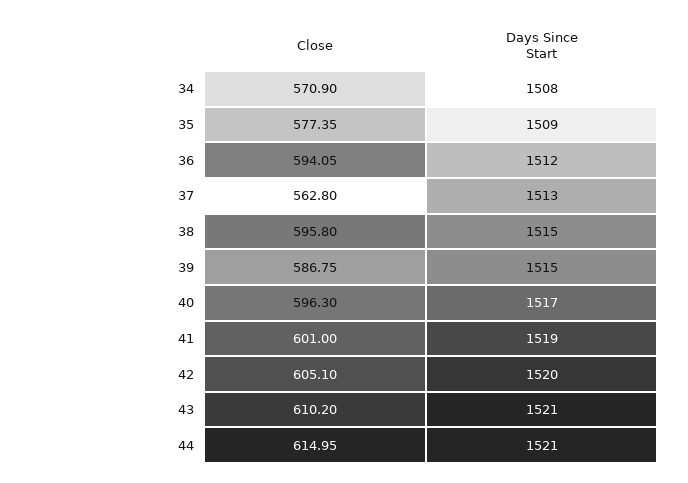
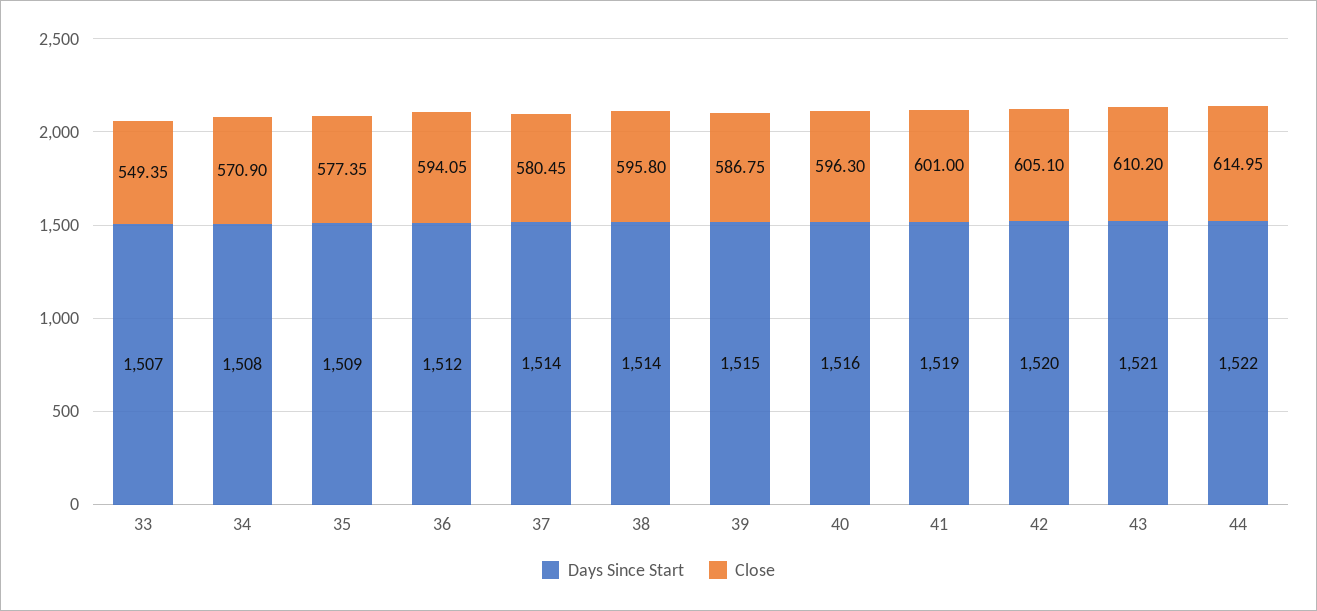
  {
    "Close": {
      "34": 570.9,
      "35": 577.35,
      "36": 594.05,
-     "37": 562.8,
+     "37": 580.45,
      "38": 595.8,
      "39": 586.75,
      "40": 596.3,
      "41": 601,
      "42": 605.1,
      "43": 610.2,
-     "44": 614.95
+     "44": 614.95,
+     "33": 549.35
    },
    "Days Since Start": {
      "34": 1508,
      "35": 1509,
      "36": 1512,
-     "37": 1513,
+     "37": 1514,
-     "38": 1515,
+     "38": 1514,
      "39": 1515,
-     "40": 1517,
+     "40": 1516,
      "41": 1519,
      "42": 1520,
      "43": 1521,
-     "44": 1521
+     "44": 1522,
+     "33": 1507
    }
  }

